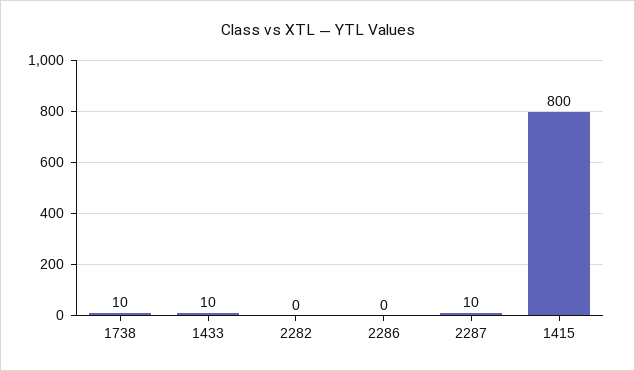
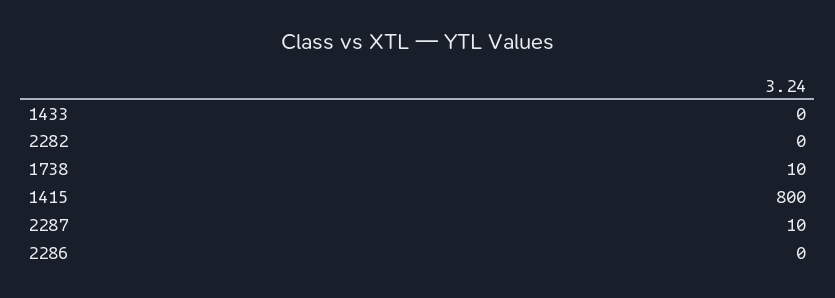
  {
    "1738": 10,
-   "1433": 10,
+   "1433": 0,
    "2282": 0,
    "2286": 0,
    "2287": 10,
    "1415": 800
  }

